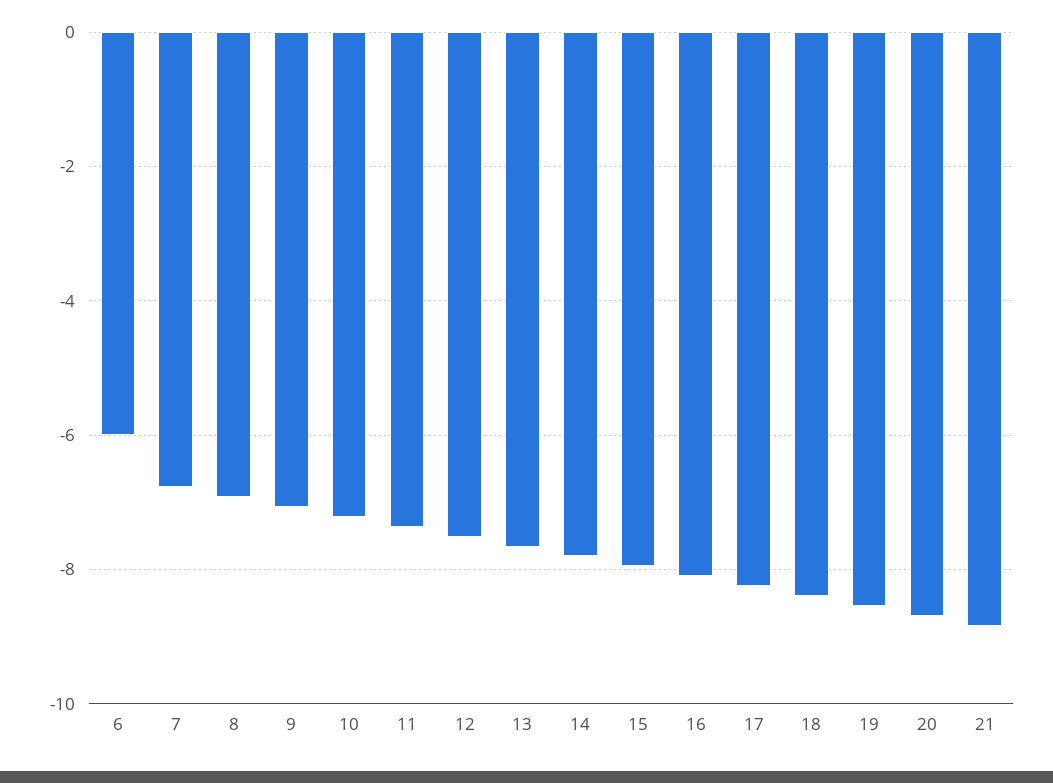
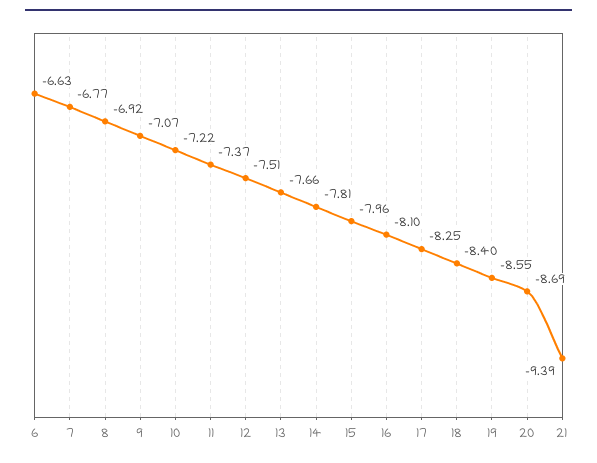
  {
-   "6": -6,
+   "6": -6.63,
    "7": -6.77,
    "8": -6.92,
    "9": -7.07,
    "10": -7.22,
    "11": -7.37,
    "12": -7.51,
    "13": -7.66,
    "14": -7.81,
    "15": -7.96,
    "16": -8.1,
    "17": -8.25,
    "18": -8.4,
    "19": -8.55,
    "20": -8.69,
-   "21": -8.8
+   "21": -9.39
  }

